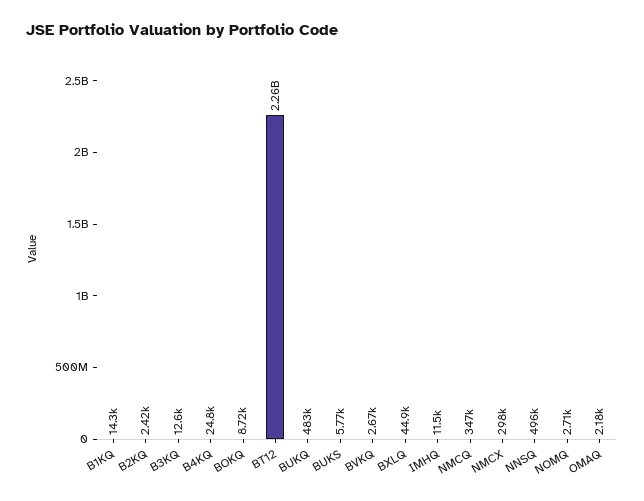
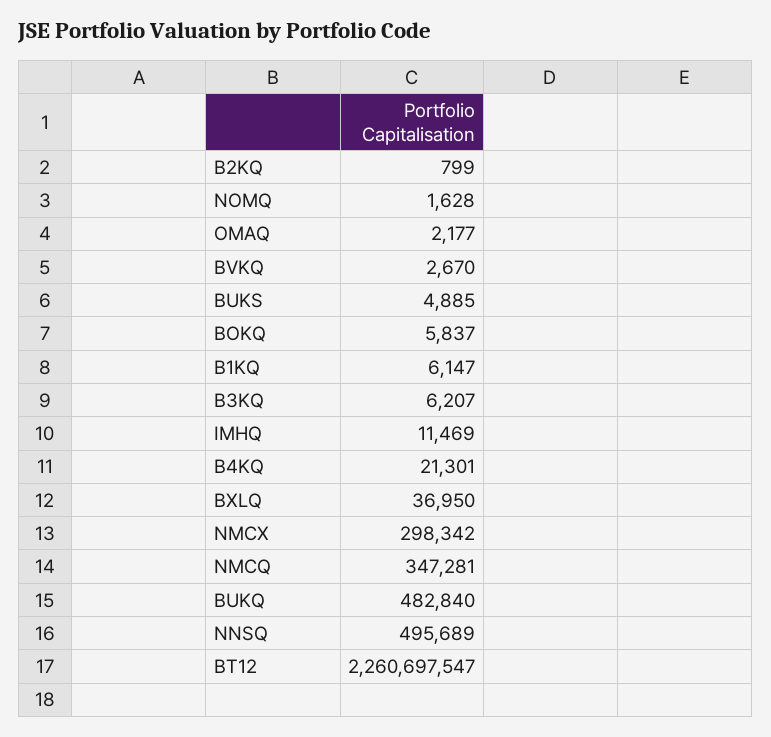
  {
-   "B1KQ": 14300,
+   "B1KQ": 6147,
-   "B2KQ": 2420,
+   "B2KQ": 799,
-   "B3KQ": 12600,
+   "B3KQ": 6207,
-   "B4KQ": 24800,
+   "B4KQ": 21301,
-   "BOKQ": 8720,
+   "BOKQ": 5837,
    "BT12": 2260697547,
    "BUKQ": 482840,
-   "BUKS": 5770,
+   "BUKS": 4885,
    "BVKQ": 2670,
-   "BXLQ": 44900,
+   "BXLQ": 36950,
    "IMHQ": 11469,
    "NMCQ": 347281,
    "NMCX": 298342,
    "NNSQ": 495689,
-   "NOMQ": 2710,
+   "NOMQ": 1628,
    "OMAQ": 2177
  }

